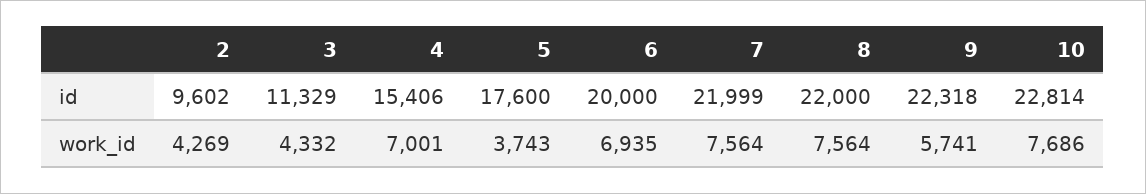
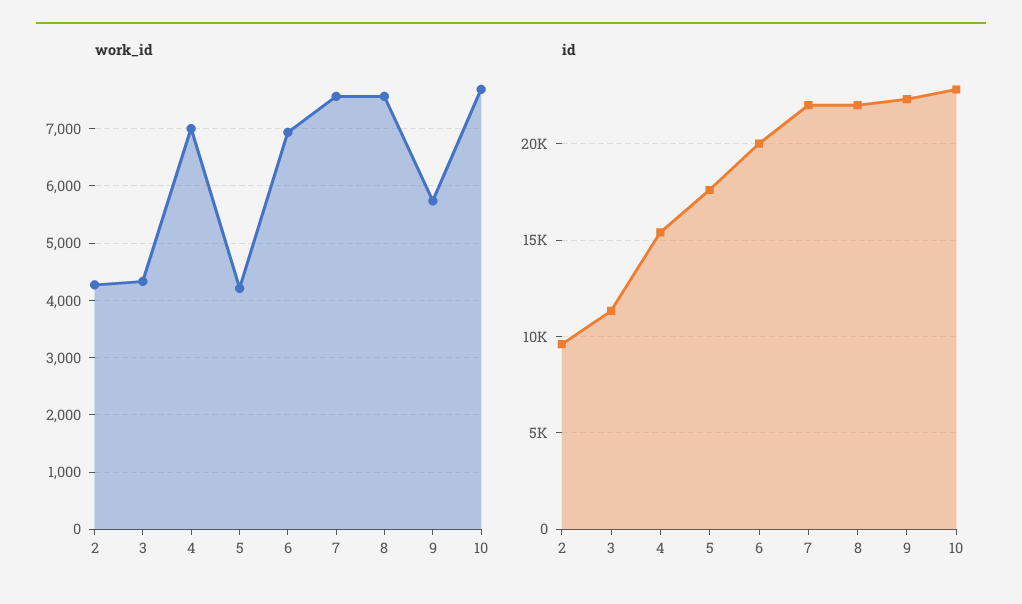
  {
    "id": {
      "2": 9602,
      "3": 11329,
      "4": 15406,
      "5": 17600,
      "6": 20000,
      "7": 21999,
      "8": 22000,
      "9": 22318,
      "10": 22814
    },
    "work_id": {
      "2": 4269,
      "3": 4332,
      "4": 7001,
-     "5": 3743,
+     "5": 4200,
      "6": 6935,
      "7": 7564,
      "8": 7564,
      "9": 5741,
      "10": 7686
    }
  }

